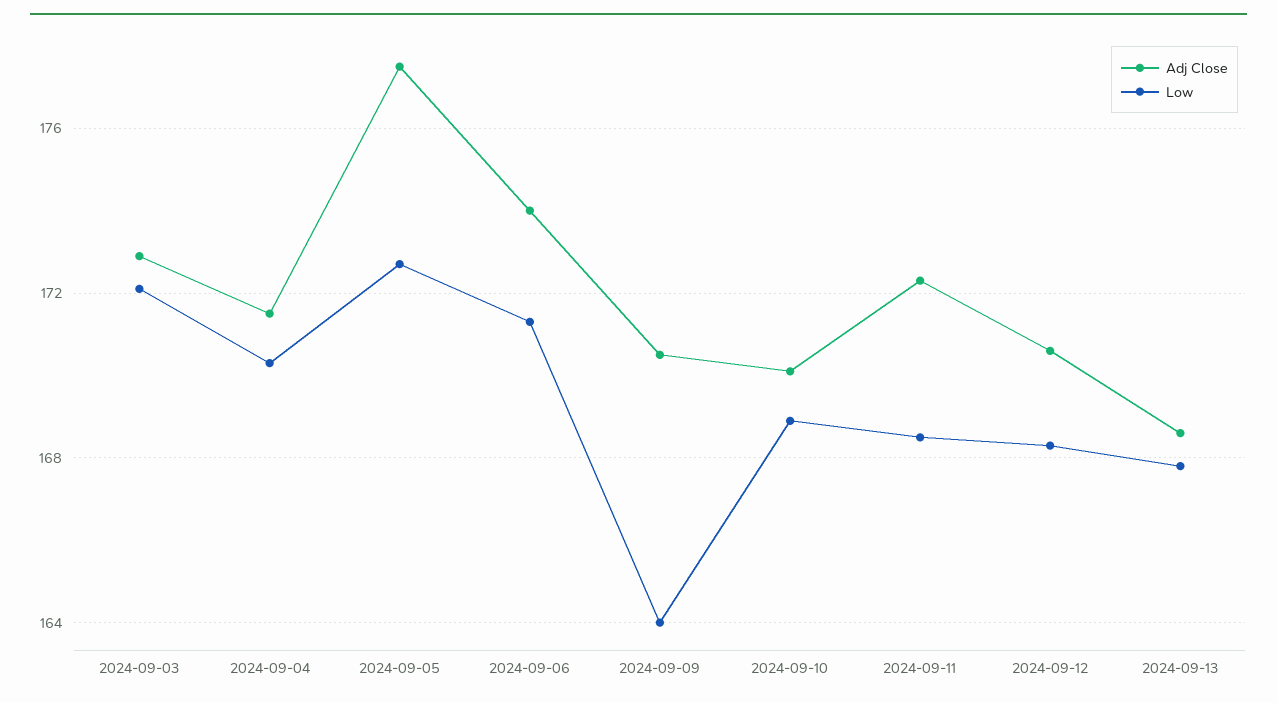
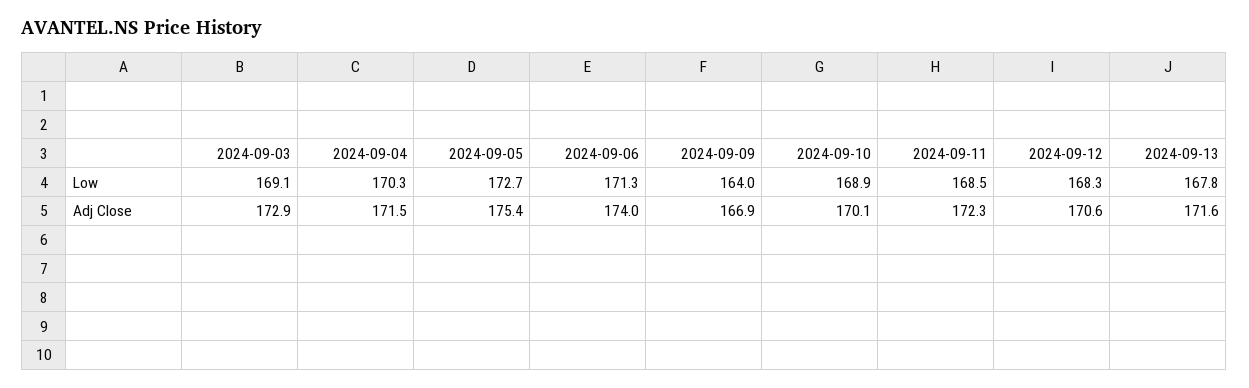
  {
    "Adj Close": {
      "2024-09-03": 172.9,
      "2024-09-04": 171.5,
-     "2024-09-05": 177.5,
+     "2024-09-05": 175.4,
      "2024-09-06": 174,
-     "2024-09-09": 170.5,
+     "2024-09-09": 166.9,
      "2024-09-10": 170.1,
      "2024-09-11": 172.3,
      "2024-09-12": 170.6,
-     "2024-09-13": 168.5
+     "2024-09-13": 171.6
    },
    "Low": {
-     "2024-09-03": 172,
+     "2024-09-03": 169.1,
      "2024-09-04": 170.3,
      "2024-09-05": 172.7,
      "2024-09-06": 171.3,
      "2024-09-09": 164,
      "2024-09-10": 168.9,
      "2024-09-11": 168.5,
      "2024-09-12": 168.3,
      "2024-09-13": 167.8
    }
  }

